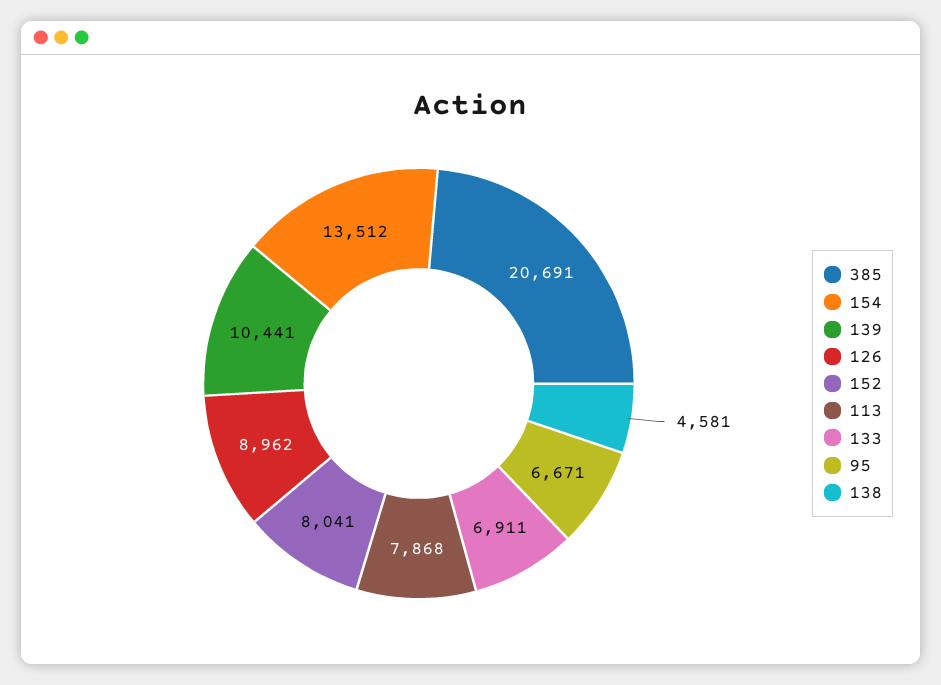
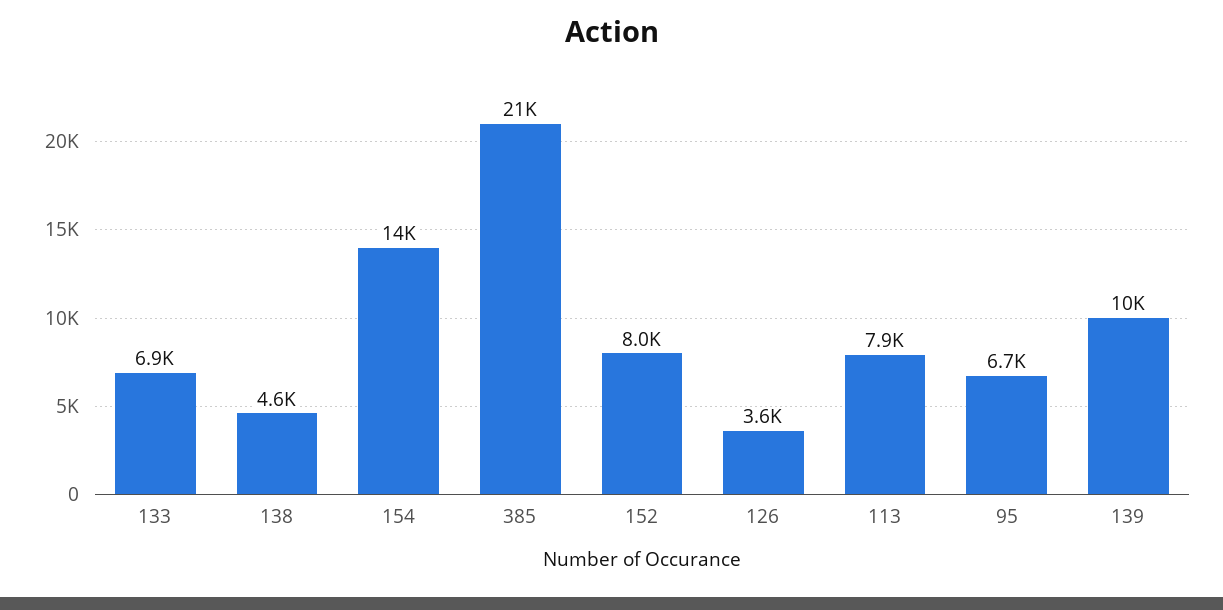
  {
    "385": 20691,
    "154": 13512,
    "139": 10441,
-   "126": 8962,
+   "126": 3600,
    "152": 8041,
    "113": 7868,
    "133": 6911,
    "95": 6671,
    "138": 4581
  }

